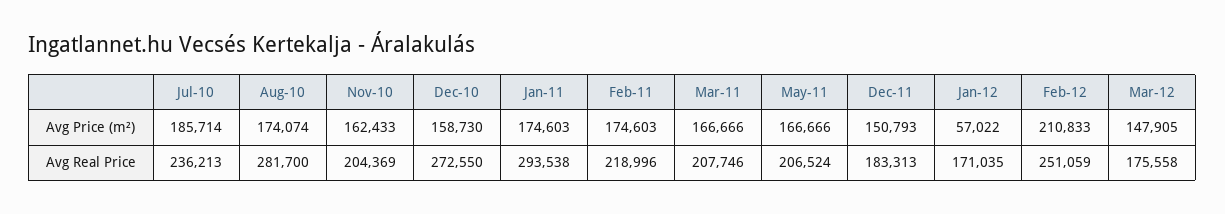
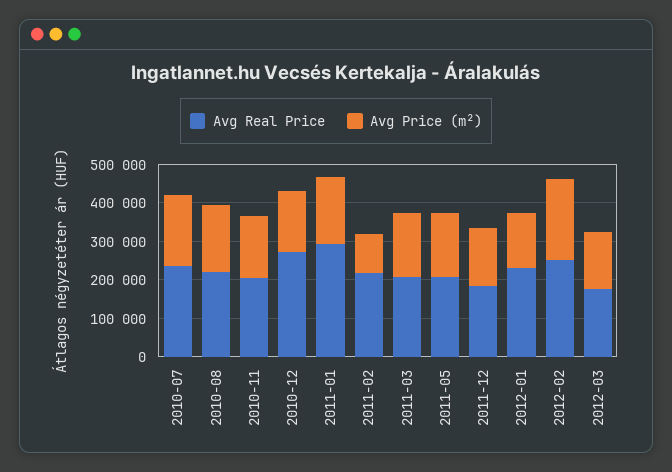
  {
    "Avg Price (m²)": {
      "Jul-10": 185714,
      "Aug-10": 174074,
      "Nov-10": 162433,
      "Dec-10": 158730,
      "Jan-11": 174603,
-     "Feb-11": 174603,
+     "Feb-11": 100000,
      "Mar-11": 166666,
      "May-11": 166666,
      "Dec-11": 150793,
-     "Jan-12": 57022,
+     "Jan-12": 150000,
      "Feb-12": 210833,
      "Mar-12": 147905
    },
    "Avg Real Price": {
      "Jul-10": 236213,
-     "Aug-10": 281700,
+     "Aug-10": 225000,
      "Nov-10": 204369,
      "Dec-10": 272550,
      "Jan-11": 293538,
      "Feb-11": 218996,
      "Mar-11": 207746,
      "May-11": 206524,
      "Dec-11": 183313,
-     "Jan-12": 171035,
+     "Jan-12": 225000,
      "Feb-12": 251059,
      "Mar-12": 175558
    }
  }

